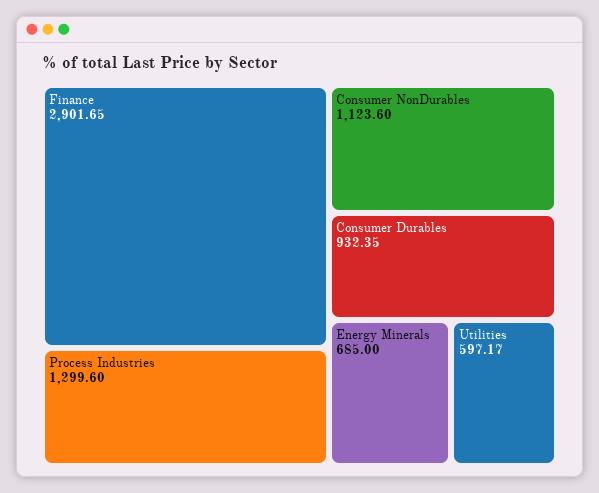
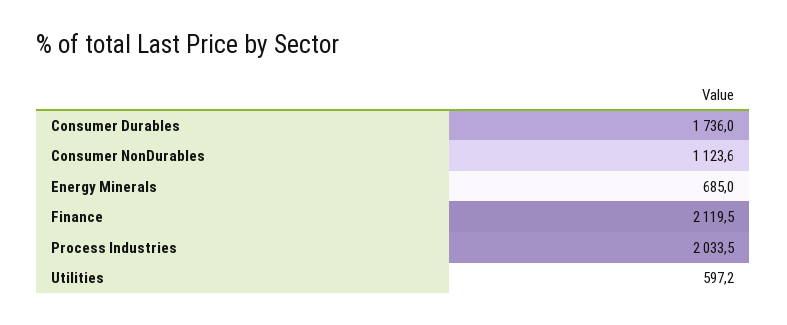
  {
-   "Finance": 2901.65,
+   "Finance": 2119.5,
-   "Process Industries": 1299.6,
+   "Process Industries": 2033.5,
    "Consumer NonDurables": 1123.6,
-   "Consumer Durables": 932.35,
+   "Consumer Durables": 1736,
    "Energy Minerals": 685,
    "Utilities": 597.17
  }

